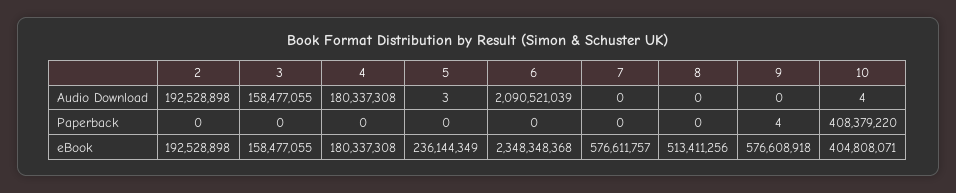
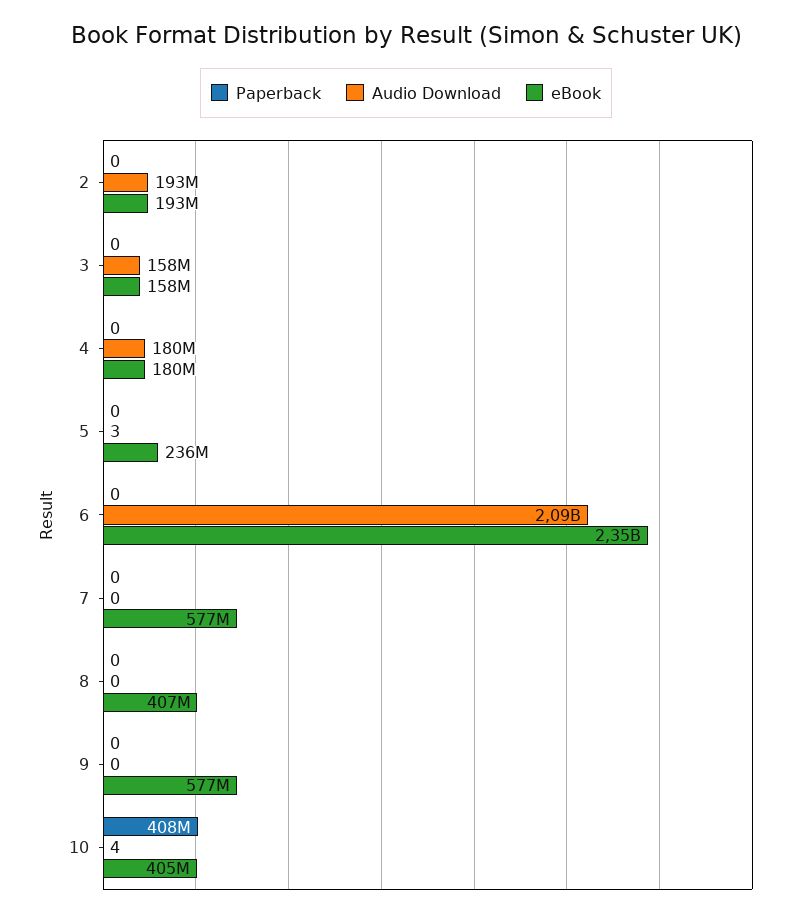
  {
    "Audio Download": {
      "2": 192528898,
      "3": 158477055,
      "4": 180337308,
      "5": 3,
      "6": 2090521039,
      "7": 0,
      "8": 0,
      "9": 0,
      "10": 4
    },
    "Paperback": {
      "2": 0,
      "3": 0,
      "4": 0,
      "5": 0,
      "6": 0,
      "7": 0,
      "8": 0,
-     "9": 4,
+     "9": 0,
      "10": 408379220
    },
    "eBook": {
      "2": 192528898,
      "3": 158477055,
      "4": 180337308,
      "5": 236144349,
      "6": 2348348368,
      "7": 576611757,
-     "8": 513411256,
+     "8": 407000000,
      "9": 576608918,
      "10": 404808071
    }
  }

